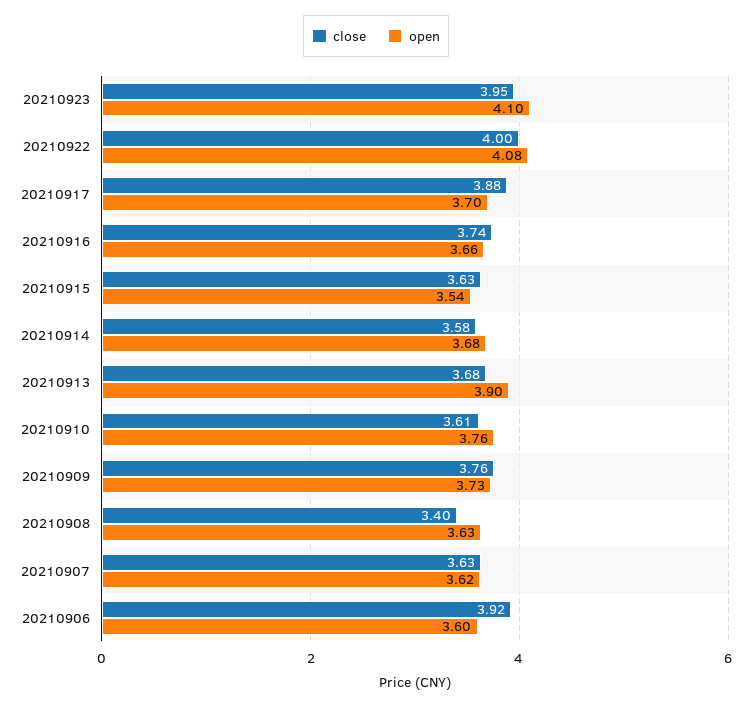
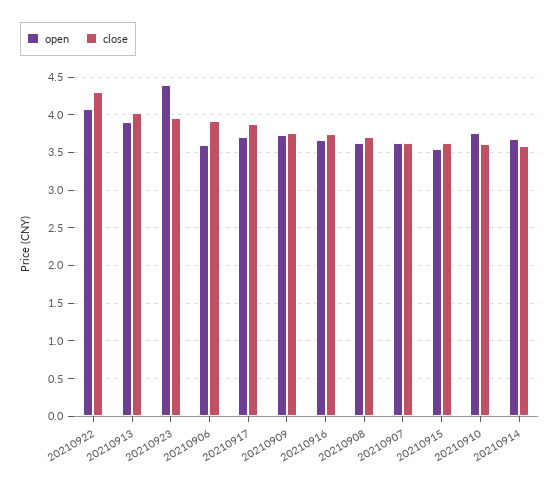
  {
    "close": {
      "20210923": 3.95,
-     "20210922": 4,
+     "20210922": 4.3,
      "20210917": 3.88,
      "20210916": 3.74,
      "20210915": 3.63,
      "20210914": 3.58,
-     "20210913": 3.68,
+     "20210913": 4,
      "20210910": 3.61,
      "20210909": 3.76,
-     "20210908": 3.4,
+     "20210908": 3.7,
      "20210907": 3.63,
      "20210906": 3.92
    },
    "open": {
-     "20210923": 4.1,
+     "20210923": 4.4,
      "20210922": 4.08,
      "20210917": 3.7,
      "20210916": 3.66,
      "20210915": 3.54,
      "20210914": 3.68,
      "20210913": 3.9,
      "20210910": 3.76,
      "20210909": 3.73,
      "20210908": 3.63,
      "20210907": 3.62,
      "20210906": 3.6
    }
  }

